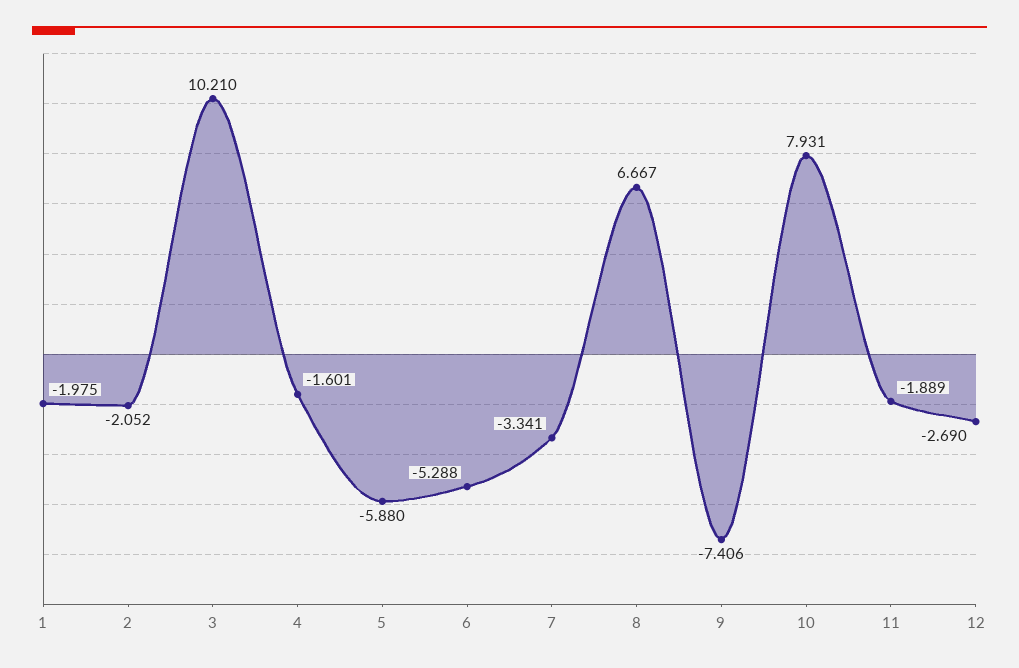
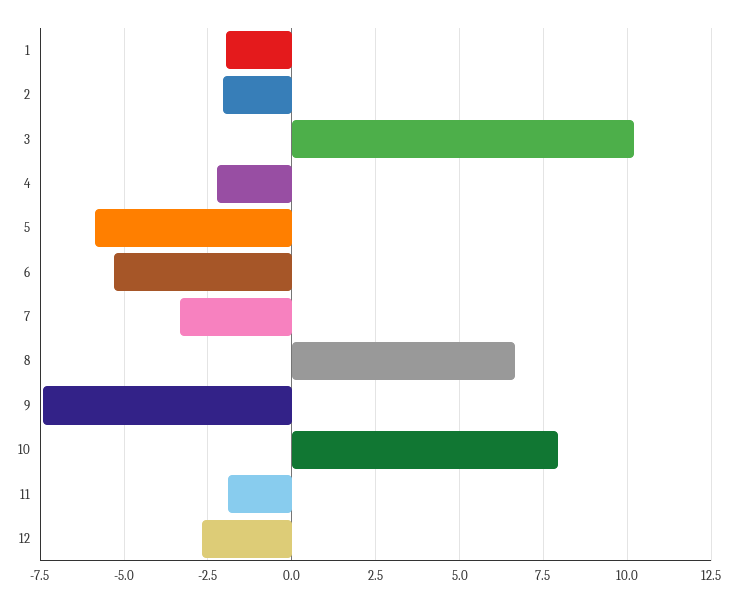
  {
    "1": -1.975,
    "2": -2.052,
    "3": 10.21,
-   "4": -1.601,
+   "4": -2.25,
    "5": -5.88,
    "6": -5.288,
    "7": -3.341,
    "8": 6.667,
    "9": -7.406,
    "10": 7.931,
    "11": -1.889,
    "12": -2.69
  }

